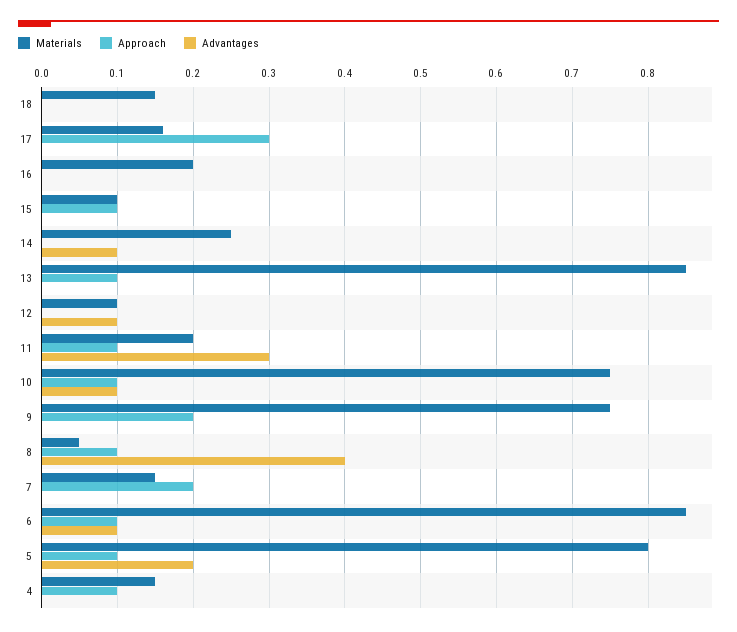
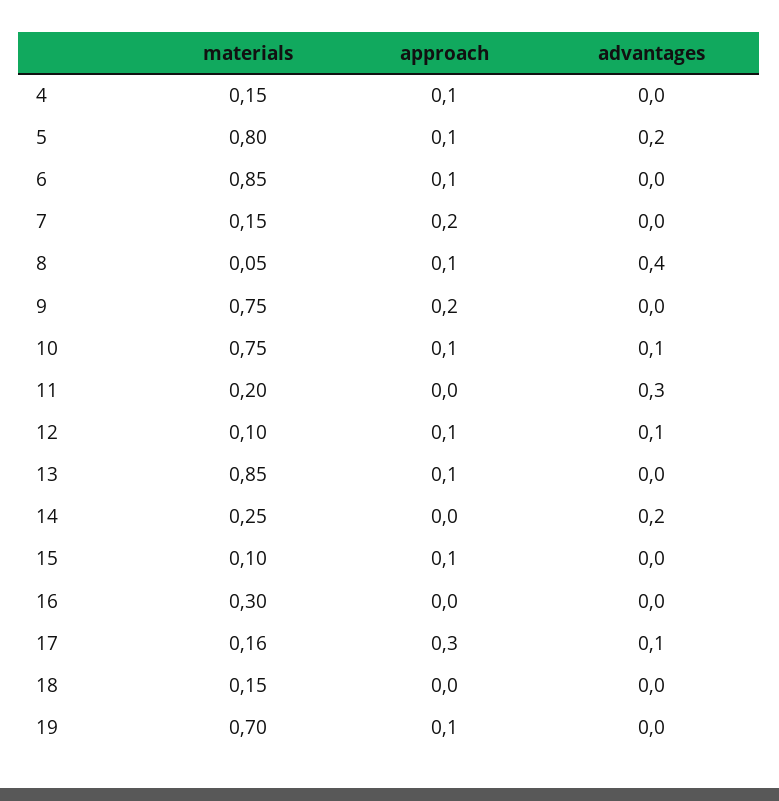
  {
    "Materials": {
      "18": 0.15,
      "17": 0.16,
-     "16": 0.2,
+     "16": 0.3,
      "15": 0.1,
      "14": 0.25,
      "13": 0.85,
      "12": 0.1,
      "11": 0.2,
      "10": 0.75,
      "9": 0.75,
      "8": 0.05,
      "7": 0.15,
      "6": 0.85,
      "5": 0.8,
-     "4": 0.15
+     "4": 0.15,
+     "19": 0.7
    },
    "Approach": {
      "18": 0,
      "17": 0.3,
      "16": 0,
      "15": 0.1,
      "14": 0,
      "13": 0.1,
-     "12": 0,
+     "12": 0.1,
-     "11": 0.1,
+     "11": 0,
      "10": 0.1,
      "9": 0.2,
      "8": 0.1,
      "7": 0.2,
      "6": 0.1,
      "5": 0.1,
-     "4": 0.1
+     "4": 0.1,
+     "19": 0.1
    },
    "Advantages": {
      "18": 0,
-     "17": 0,
+     "17": 0.1,
      "16": 0,
      "15": 0,
-     "14": 0.1,
+     "14": 0.2,
      "13": 0,
      "12": 0.1,
      "11": 0.3,
      "10": 0.1,
      "9": 0,
      "8": 0.4,
      "7": 0,
-     "6": 0.1,
+     "6": 0,
      "5": 0.2,
-     "4": 0
+     "4": 0,
+     "19": 0
    }
  }

